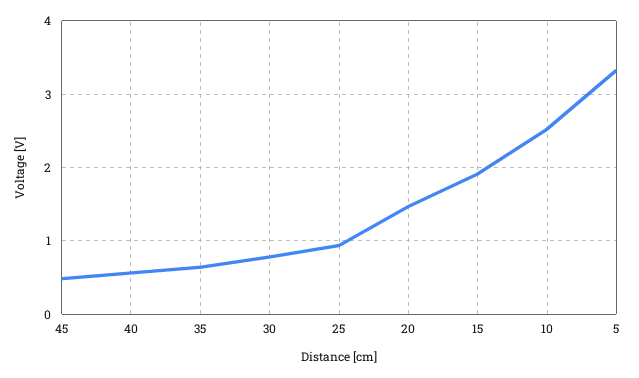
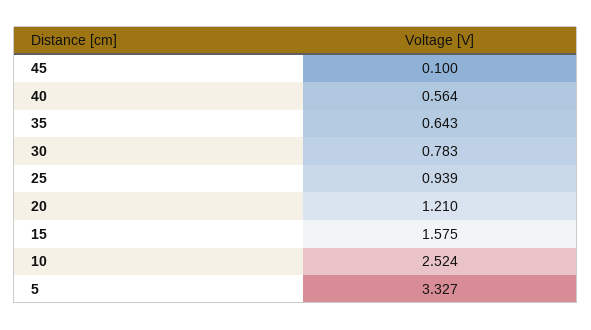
  {
-   "45": 0.5,
+   "45": 0.1,
    "40": 0.564,
    "35": 0.643,
    "30": 0.783,
    "25": 0.939,
-   "20": 1.5,
+   "20": 1.21,
-   "15": 1.9,
+   "15": 1.575,
    "10": 2.524,
    "5": 3.327
  }

